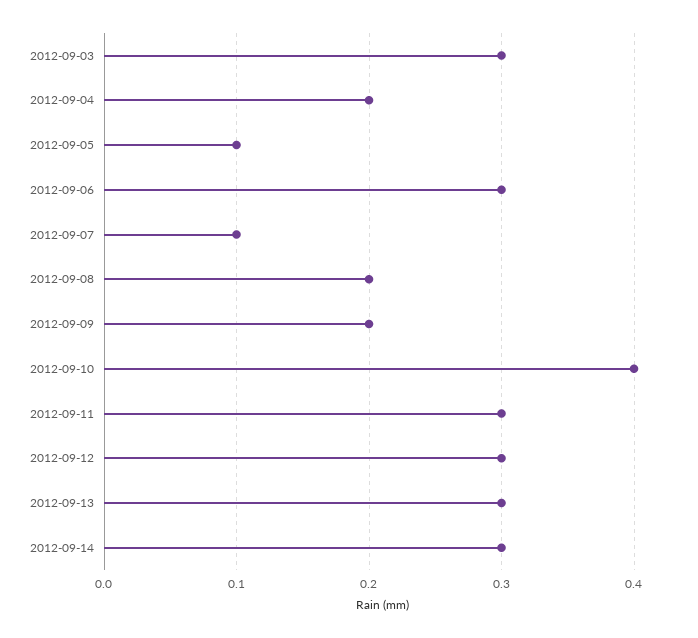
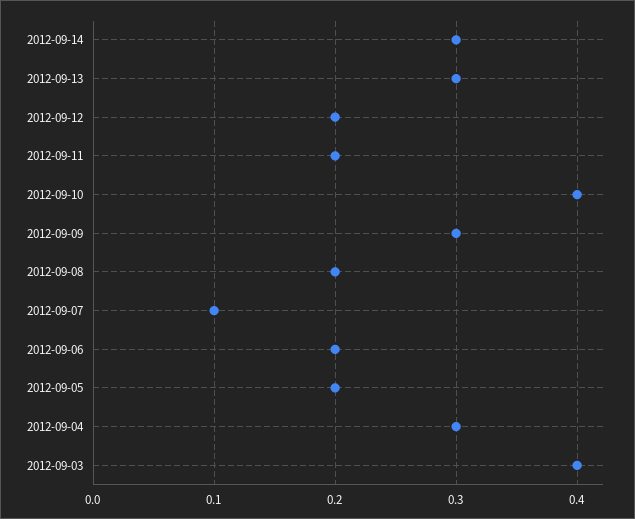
  {
-   "2012-09-03": 0.3,
+   "2012-09-03": 0.4,
-   "2012-09-04": 0.2,
+   "2012-09-04": 0.3,
-   "2012-09-05": 0.1,
+   "2012-09-05": 0.2,
-   "2012-09-06": 0.3,
+   "2012-09-06": 0.2,
    "2012-09-07": 0.1,
    "2012-09-08": 0.2,
-   "2012-09-09": 0.2,
+   "2012-09-09": 0.3,
    "2012-09-10": 0.4,
-   "2012-09-11": 0.3,
+   "2012-09-11": 0.2,
-   "2012-09-12": 0.3,
+   "2012-09-12": 0.2,
    "2012-09-13": 0.3,
    "2012-09-14": 0.3
  }

